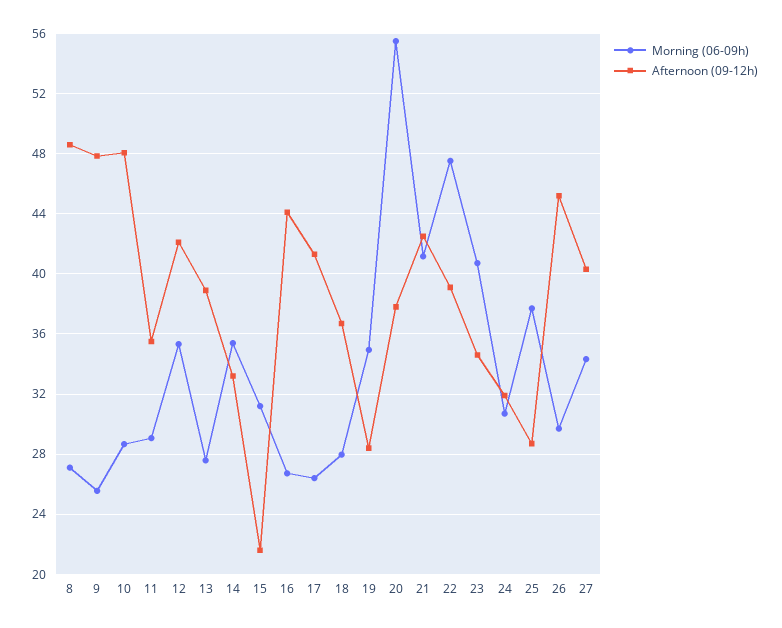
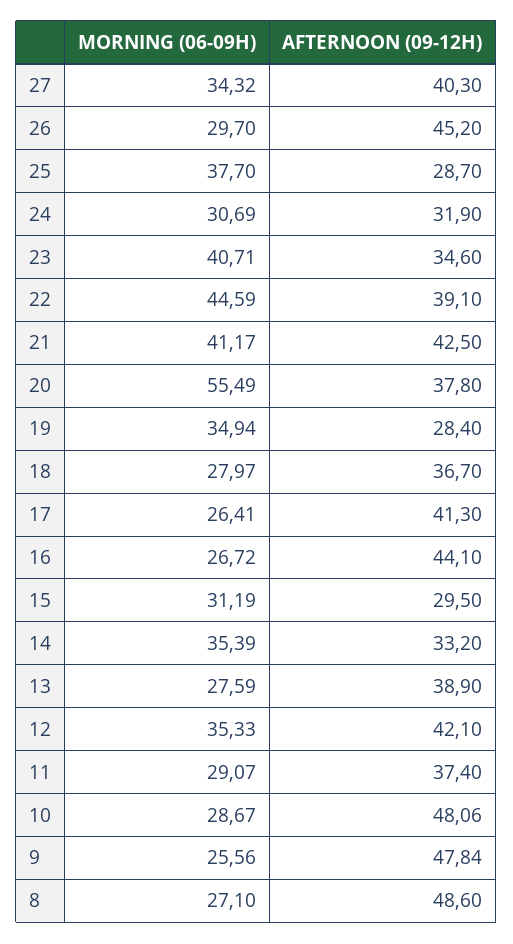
  {
    "Morning (06-09h)": {
      "8": 27.1,
      "9": 25.56,
      "10": 28.67,
      "11": 29.07,
      "12": 35.33,
      "13": 27.59,
      "14": 35.39,
      "15": 31.19,
      "16": 26.72,
      "17": 26.41,
      "18": 27.97,
      "19": 34.94,
      "20": 55.49,
      "21": 41.17,
-     "22": 47.5,
+     "22": 44.59,
      "23": 40.71,
      "24": 30.69,
      "25": 37.7,
      "26": 29.7,
      "27": 34.32
    },
    "Afternoon (09-12h)": {
      "8": 48.6,
      "9": 47.84,
      "10": 48.06,
-     "11": 35.5,
+     "11": 37.4,
      "12": 42.1,
      "13": 38.9,
      "14": 33.2,
-     "15": 21.5,
+     "15": 29.5,
      "16": 44.1,
      "17": 41.3,
      "18": 36.7,
      "19": 28.4,
      "20": 37.8,
      "21": 42.5,
      "22": 39.1,
      "23": 34.6,
      "24": 31.9,
      "25": 28.7,
      "26": 45.2,
      "27": 40.3
    }
  }

